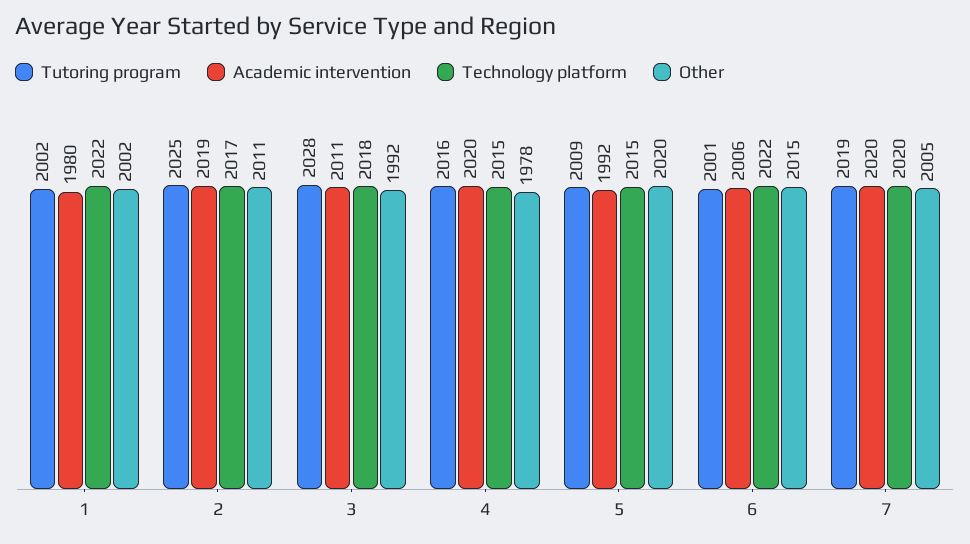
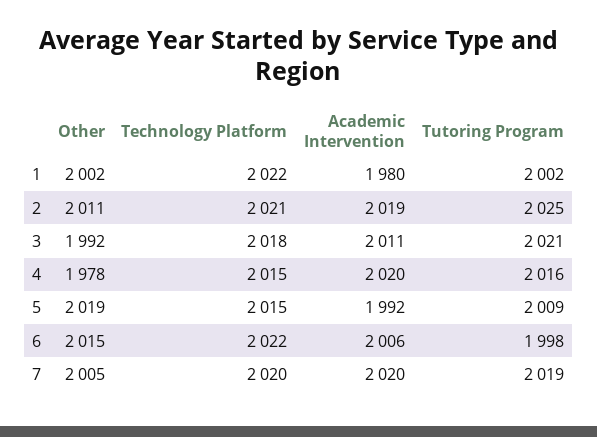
  {
    "Tutoring program": {
      "1": 2002,
      "2": 2025,
-     "3": 2028,
+     "3": 2021,
      "4": 2016,
      "5": 2009,
-     "6": 2001,
+     "6": 1998,
      "7": 2019
    },
    "Academic intervention": {
      "1": 1980,
      "2": 2019,
      "3": 2011,
      "4": 2020,
      "5": 1992,
      "6": 2006,
      "7": 2020
    },
    "Technology platform": {
      "1": 2022,
-     "2": 2017,
+     "2": 2021,
      "3": 2018,
      "4": 2015,
      "5": 2015,
      "6": 2022,
      "7": 2020
    },
    "Other": {
      "1": 2002,
      "2": 2011,
      "3": 1992,
      "4": 1978,
-     "5": 2020,
+     "5": 2019,
      "6": 2015,
      "7": 2005
    }
  }

